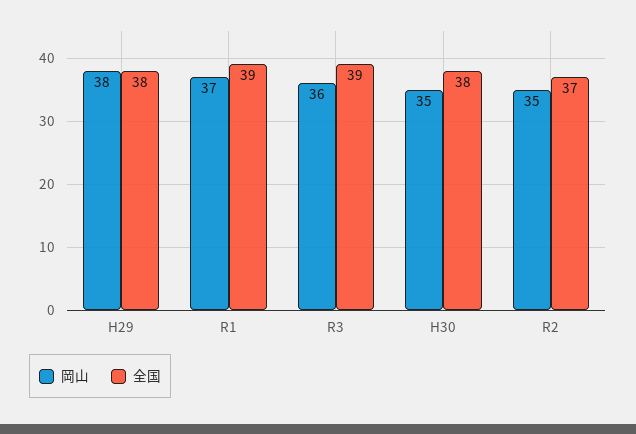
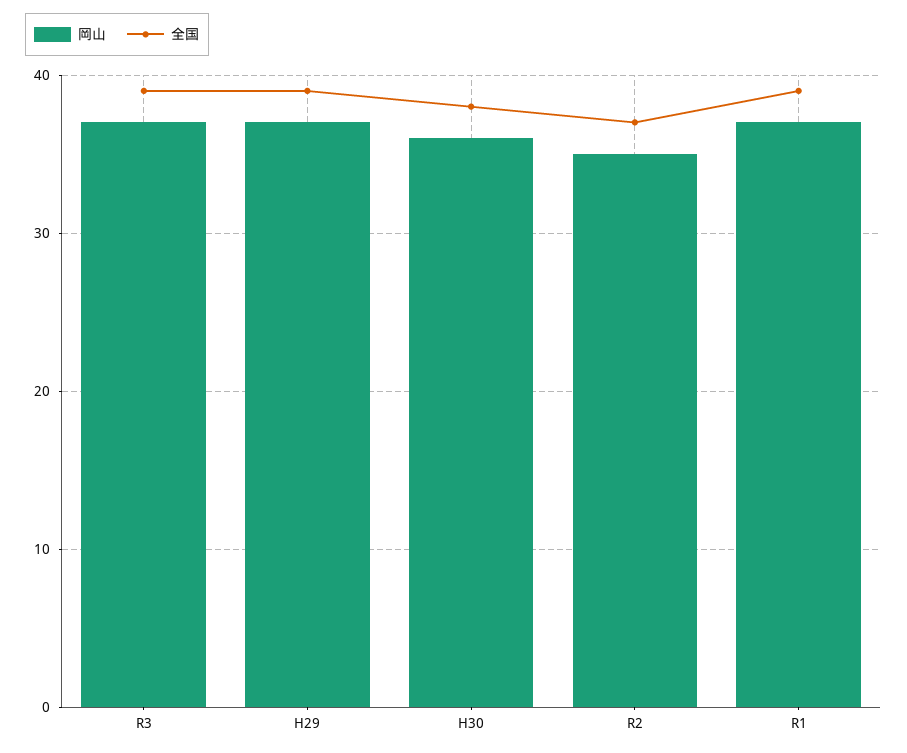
  {
    "岡山": {
-     "H29": 38,
+     "H29": 37,
      "R1": 37,
-     "R3": 36,
+     "R3": 37,
-     "H30": 35,
+     "H30": 36,
      "R2": 35
    },
    "全国": {
-     "H29": 38,
+     "H29": 39,
      "R1": 39,
      "R3": 39,
      "H30": 38,
      "R2": 37
    }
  }

